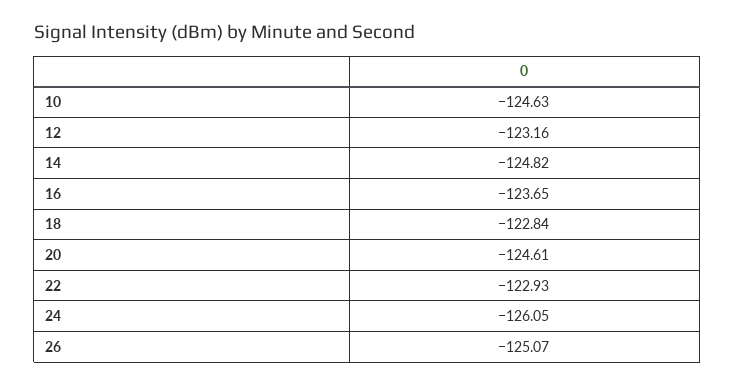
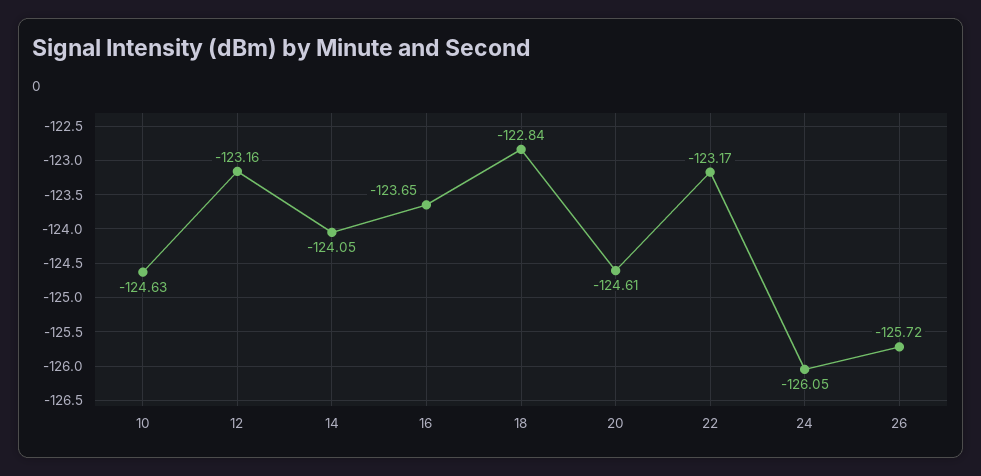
  {
    "10": -124.63,
    "12": -123.16,
-   "14": -124.82,
+   "14": -124.05,
    "16": -123.65,
    "18": -122.84,
    "20": -124.61,
-   "22": -122.93,
+   "22": -123.17,
    "24": -126.05,
-   "26": -125.07
+   "26": -125.72
  }

